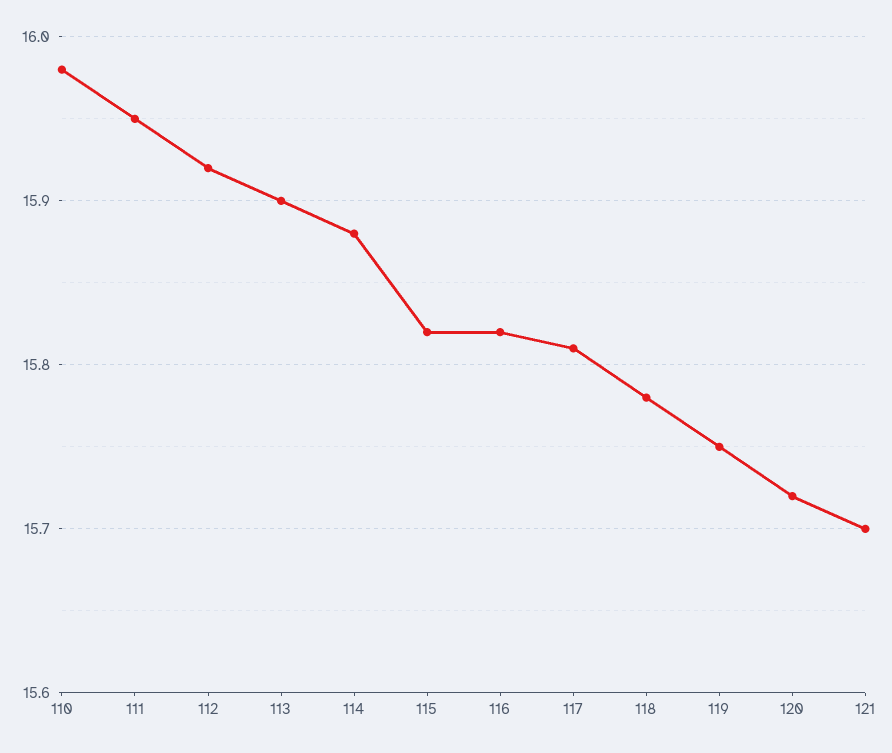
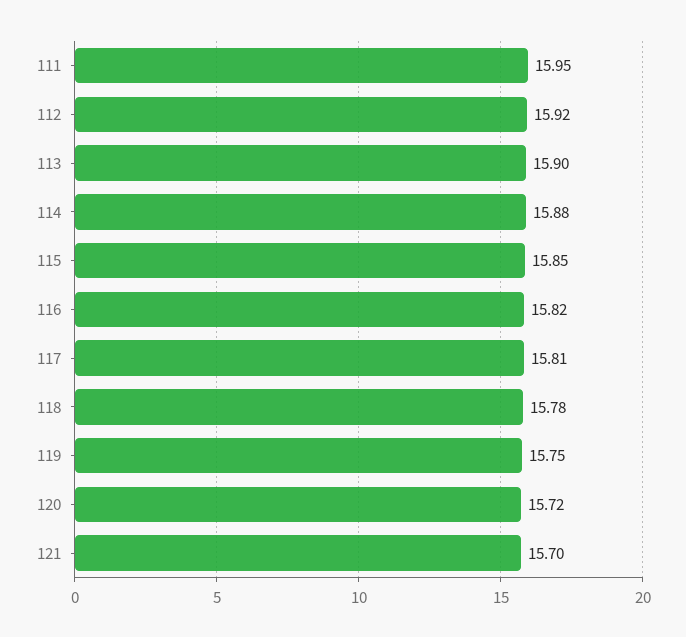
  {
-   "110": 15.98,
    "111": 15.95,
    "112": 15.92,
    "113": 15.9,
    "114": 15.88,
-   "115": 15.82,
+   "115": 15.85,
    "116": 15.82,
    "117": 15.81,
    "118": 15.78,
    "119": 15.75,
    "120": 15.72,
    "121": 15.7
  }

